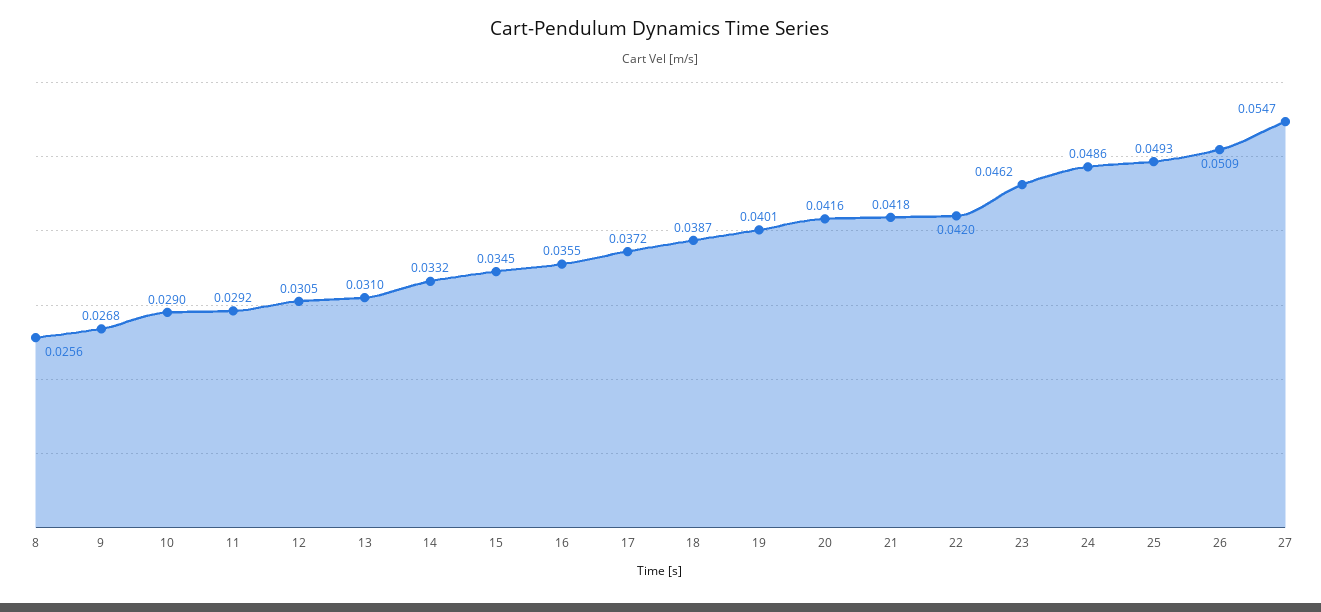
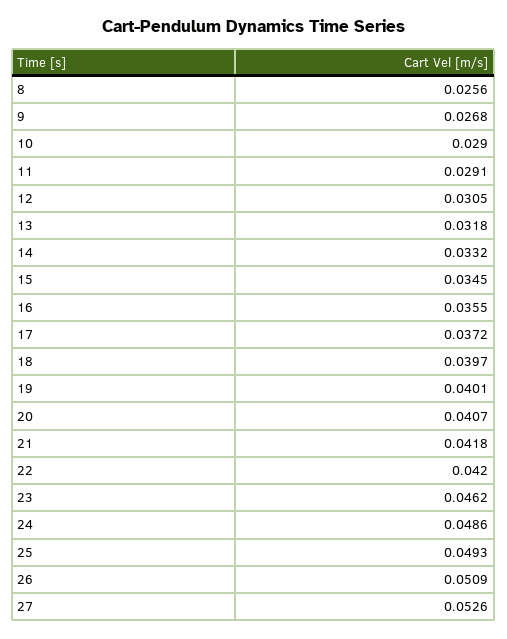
  {
    "8": 0.0256,
    "9": 0.0268,
    "10": 0.029,
-   "11": 0.0292,
+   "11": 0.0291,
    "12": 0.0305,
-   "13": 0.031,
+   "13": 0.0318,
    "14": 0.0332,
    "15": 0.0345,
    "16": 0.0355,
    "17": 0.0372,
-   "18": 0.0387,
+   "18": 0.0397,
    "19": 0.0401,
-   "20": 0.0416,
+   "20": 0.0407,
    "21": 0.0418,
    "22": 0.042,
    "23": 0.0462,
    "24": 0.0486,
    "25": 0.0493,
    "26": 0.0509,
-   "27": 0.0547
+   "27": 0.0526
  }

